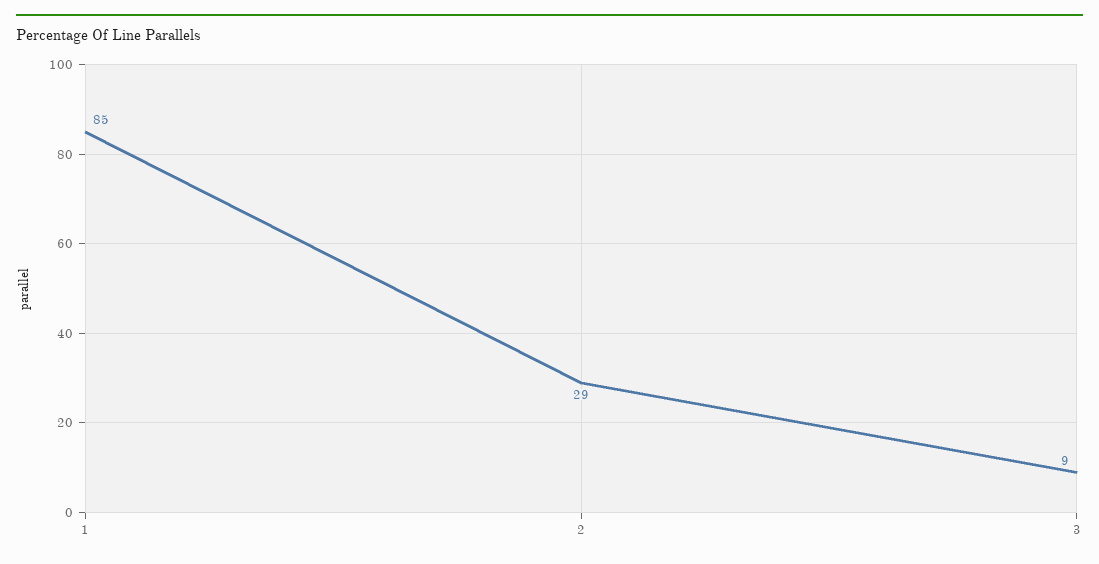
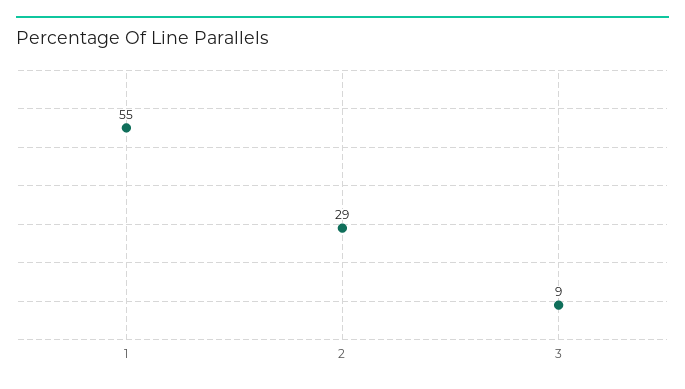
  {
-   "1": 85,
+   "1": 55,
    "2": 29,
    "3": 9
  }

